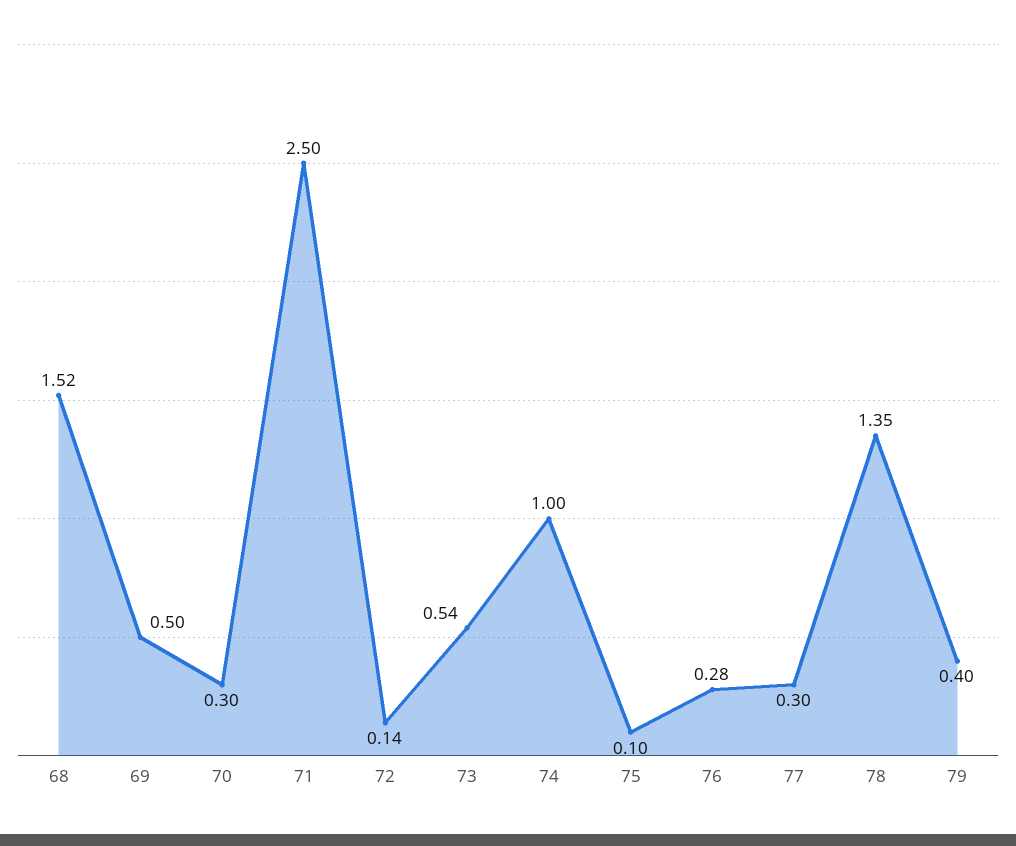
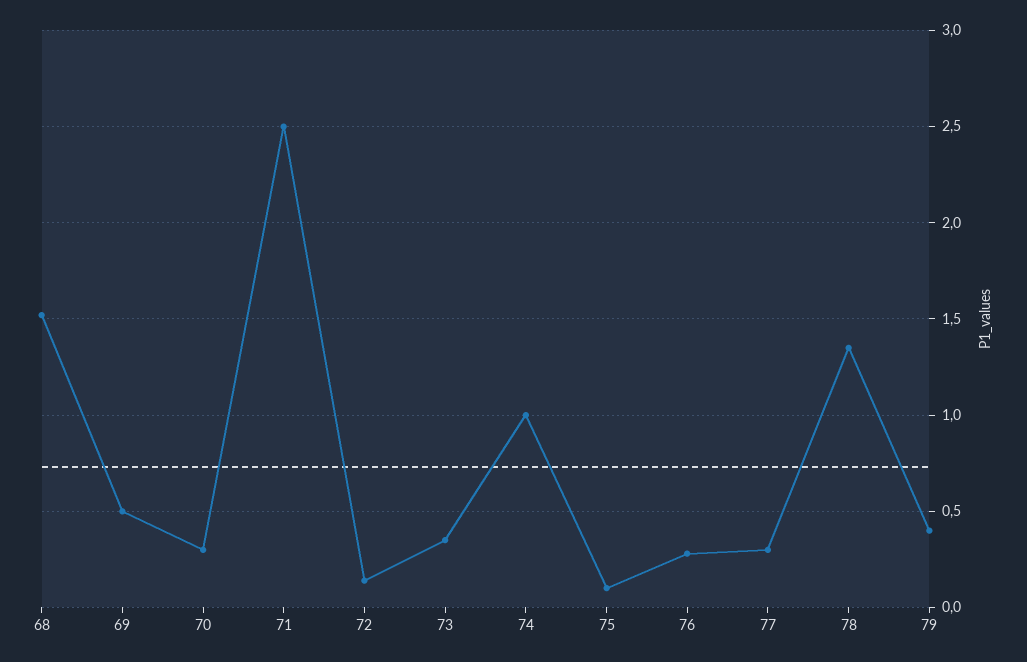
  {
    "68": 1.52,
    "69": 0.5,
    "70": 0.3,
    "71": 2.5,
    "72": 0.14,
-   "73": 0.54,
+   "73": 0.35,
    "74": 1,
    "75": 0.1,
    "76": 0.28,
    "77": 0.3,
    "78": 1.35,
    "79": 0.4
  }

